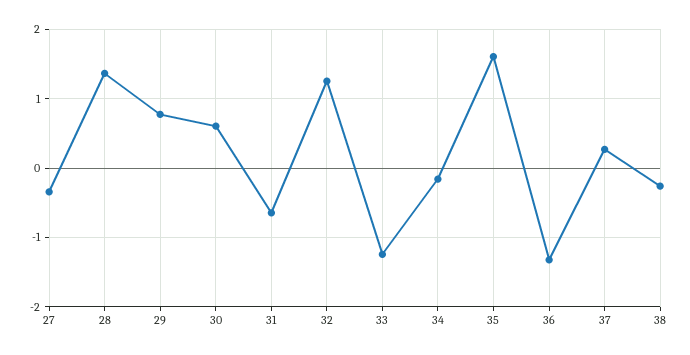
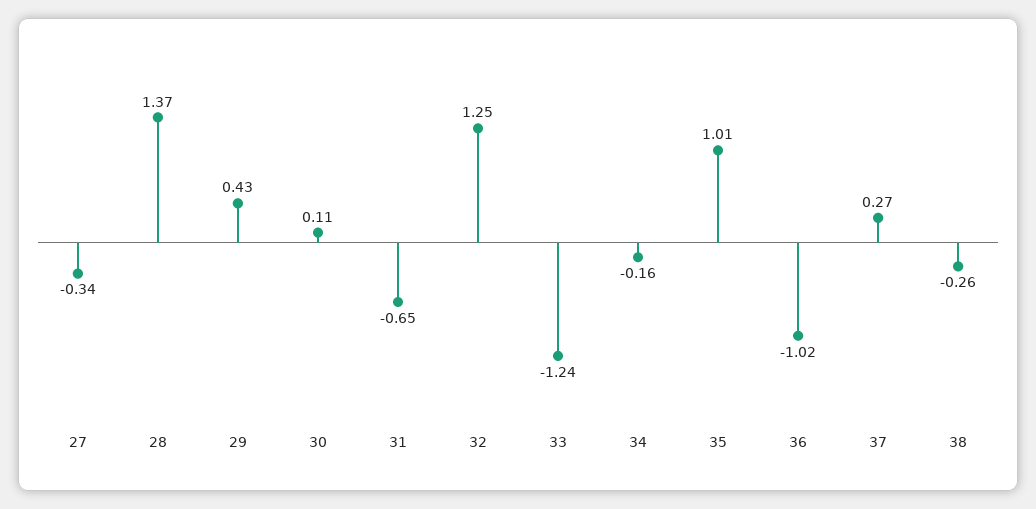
  {
    "27": -0.34,
    "28": 1.37,
-   "29": 0.8,
+   "29": 0.43,
-   "30": 0.6,
+   "30": 0.11,
    "31": -0.65,
    "32": 1.25,
    "33": -1.24,
    "34": -0.16,
-   "35": 1.6,
+   "35": 1.01,
-   "36": -1.3,
+   "36": -1.02,
    "37": 0.27,
    "38": -0.26
  }

